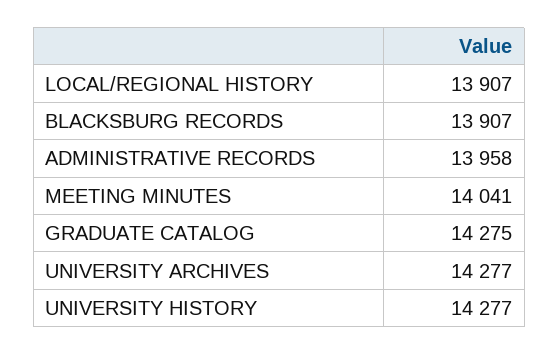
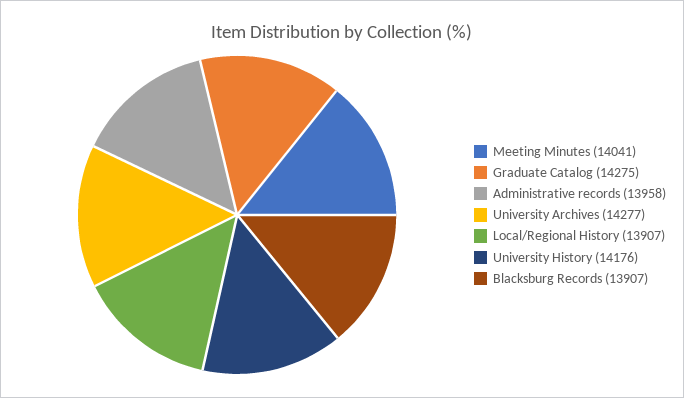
  {
    "LOCAL/REGIONAL HISTORY": 13907,
    "BLACKSBURG RECORDS": 13907,
    "ADMINISTRATIVE RECORDS": 13958,
    "MEETING MINUTES": 14041,
    "GRADUATE CATALOG": 14275,
    "UNIVERSITY ARCHIVES": 14277,
-   "UNIVERSITY HISTORY": 14277
+   "UNIVERSITY HISTORY": 14176
  }

